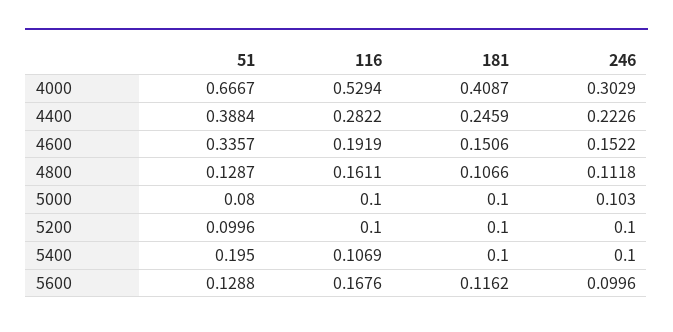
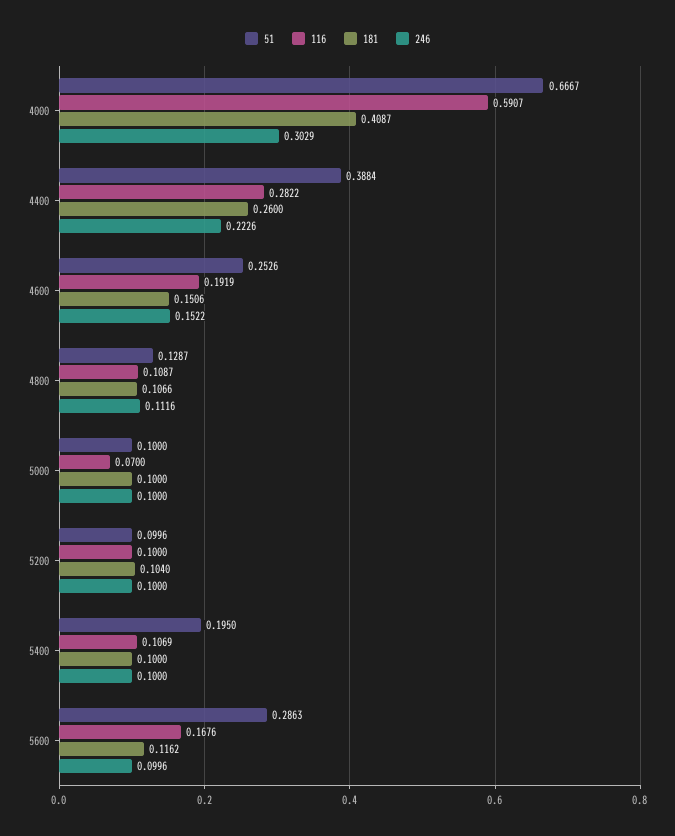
  {
    "51": {
      "4000": 0.6667,
      "4400": 0.3884,
-     "4600": 0.3357,
+     "4600": 0.2526,
      "4800": 0.1287,
-     "5000": 0.08,
+     "5000": 0.1,
      "5200": 0.0996,
      "5400": 0.195,
-     "5600": 0.1288
+     "5600": 0.2863
    },
    "116": {
-     "4000": 0.5294,
+     "4000": 0.5907,
      "4400": 0.2822,
      "4600": 0.1919,
-     "4800": 0.1611,
+     "4800": 0.1087,
-     "5000": 0.1,
+     "5000": 0.07,
      "5200": 0.1,
      "5400": 0.1069,
      "5600": 0.1676
    },
    "181": {
      "4000": 0.4087,
-     "4400": 0.2459,
+     "4400": 0.26,
      "4600": 0.1506,
      "4800": 0.1066,
      "5000": 0.1,
-     "5200": 0.1,
+     "5200": 0.104,
      "5400": 0.1,
      "5600": 0.1162
    },
    "246": {
      "4000": 0.3029,
      "4400": 0.2226,
      "4600": 0.1522,
-     "4800": 0.1118,
+     "4800": 0.1116,
-     "5000": 0.103,
+     "5000": 0.1,
      "5200": 0.1,
      "5400": 0.1,
      "5600": 0.0996
    }
  }

